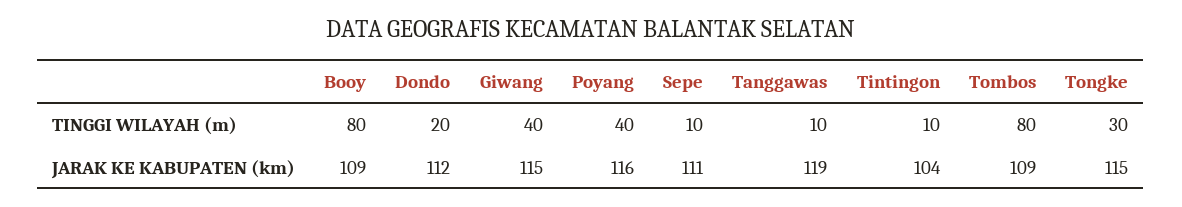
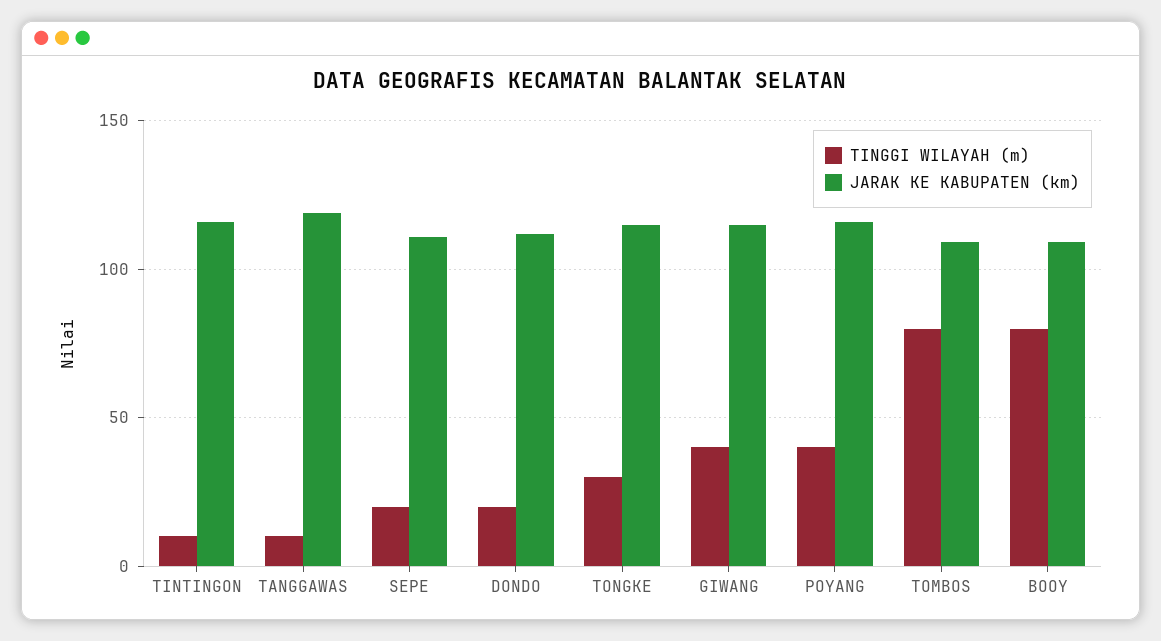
  {
    "TINGGI WILAYAH (m)": {
      "Booy": 80,
      "Dondo": 20,
      "Giwang": 40,
      "Poyang": 40,
-     "Sepe": 10,
+     "Sepe": 20,
      "Tanggawas": 10,
      "Tintingon": 10,
      "Tombos": 80,
      "Tongke": 30
    },
    "JARAK KE KABUPATEN (km)": {
      "Booy": 109,
      "Dondo": 112,
      "Giwang": 115,
      "Poyang": 116,
      "Sepe": 111,
      "Tanggawas": 119,
-     "Tintingon": 104,
+     "Tintingon": 115,
      "Tombos": 109,
      "Tongke": 115
    }
  }

